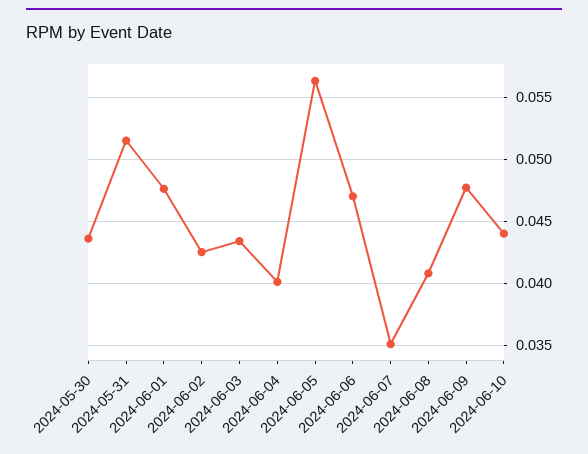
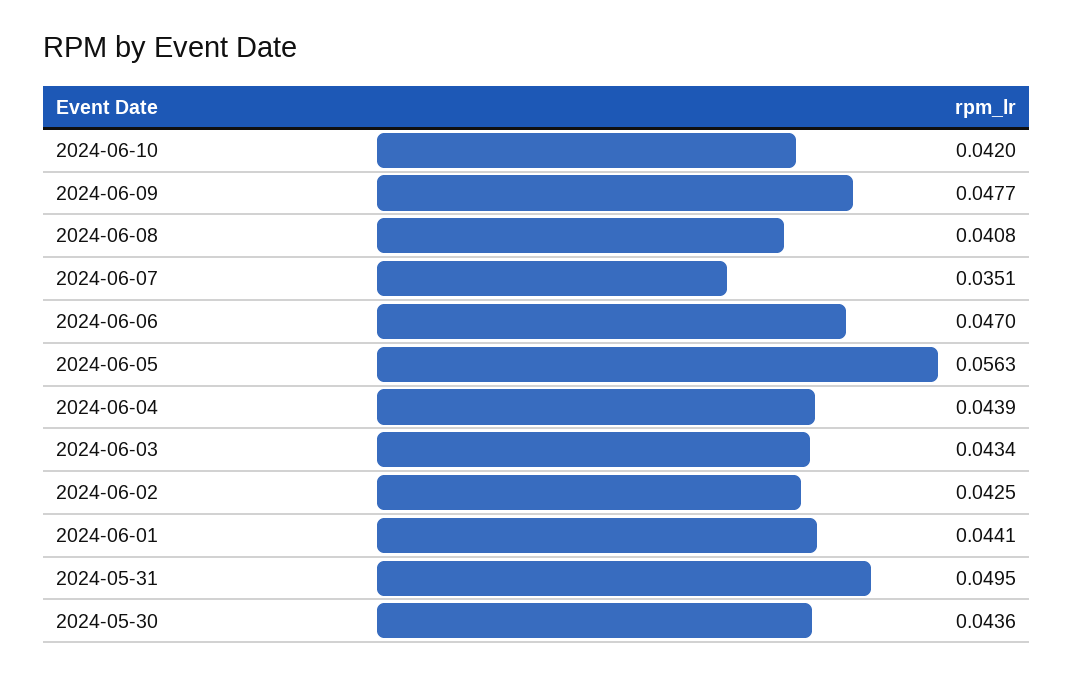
  {
    "2024-05-30": 0.0436,
-   "2024-05-31": 0.0515,
+   "2024-05-31": 0.0495,
-   "2024-06-01": 0.0475,
+   "2024-06-01": 0.0441,
    "2024-06-02": 0.0425,
    "2024-06-03": 0.0434,
-   "2024-06-04": 0.04,
+   "2024-06-04": 0.0439,
    "2024-06-05": 0.0563,
    "2024-06-06": 0.047,
    "2024-06-07": 0.0351,
    "2024-06-08": 0.0408,
    "2024-06-09": 0.0477,
-   "2024-06-10": 0.044
+   "2024-06-10": 0.042
  }

